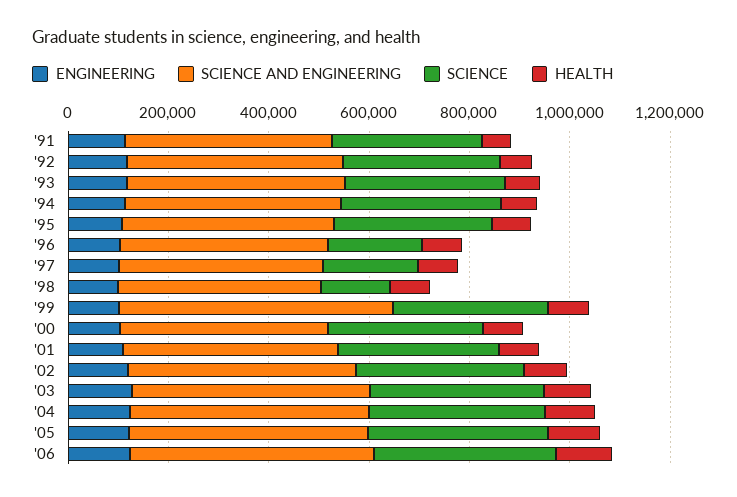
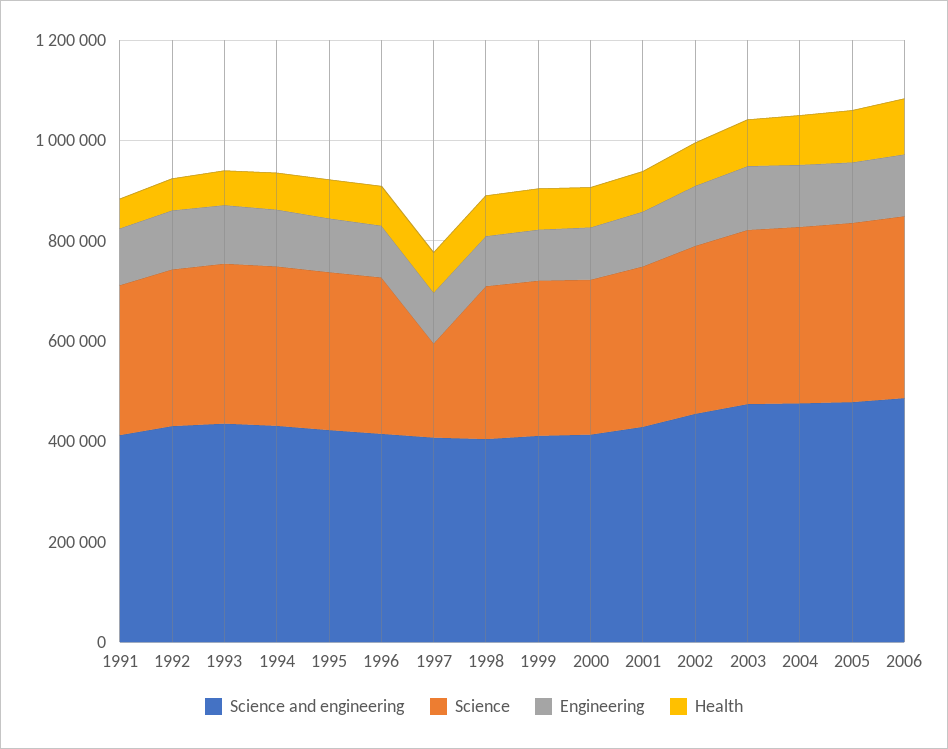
  {
    "ENGINEERING": {
      "'91": 100000,
      "'92": 100000,
      "'93": 100000,
      "'94": 100000,
      "'95": 100000,
      "'96": 100000,
      "'97": 100000,
      "'98": 100000,
      "'99": 100000,
      "'00": 100000,
      "'01": 100000,
      "'02": 100000,
      "'03": 150000,
      "'04": 100000,
      "'05": 100000,
      "'06": 100000
    },
    "SCIENCE AND ENGINEERING": {
      "'91": 400000,
      "'92": 450000,
      "'93": 450000,
      "'94": 450000,
      "'95": 400000,
      "'96": 400000,
      "'97": 400000,
      "'98": 400000,
-     "'99": 550000,
+     "'99": 400000,
      "'00": 400000,
      "'01": 450000,
      "'02": 450000,
      "'03": 450000,
      "'04": 500000,
      "'05": 500000,
      "'06": 500000
    },
    "SCIENCE": {
      "'91": 300000,
      "'92": 300000,
      "'93": 300000,
      "'94": 300000,
      "'95": 300000,
-     "'96": 200000,
+     "'96": 300000,
      "'97": 200000,
-     "'98": 150000,
+     "'98": 300000,
      "'99": 300000,
      "'00": 300000,
      "'01": 300000,
      "'02": 350000,
      "'03": 350000,
      "'04": 350000,
      "'05": 350000,
      "'06": 350000
    },
    "HEALTH": {
      "'91": 50000,
      "'92": 50000,
      "'93": 50000,
      "'94": 50000,
      "'95": 100000,
      "'96": 100000,
      "'97": 100000,
      "'98": 100000,
      "'99": 100000,
      "'00": 100000,
      "'01": 100000,
      "'02": 100000,
      "'03": 100000,
      "'04": 100000,
      "'05": 100000,
      "'06": 100000
    }
  }

